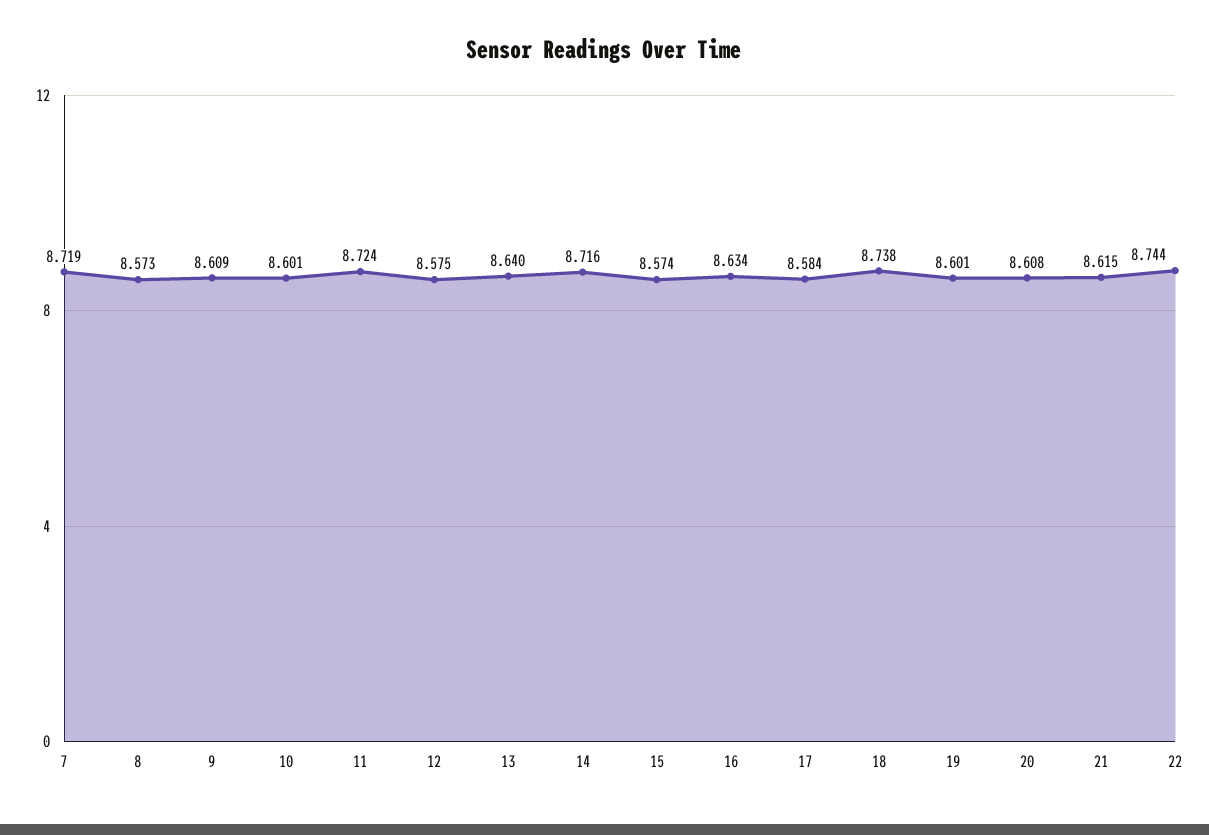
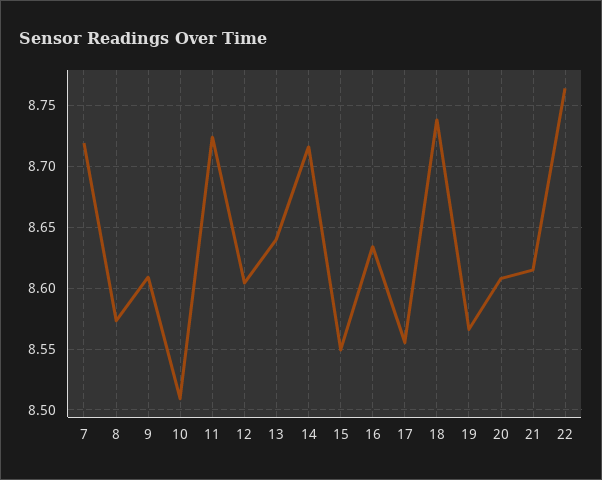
  {
    "7": 8.719,
    "8": 8.573,
    "9": 8.609,
-   "10": 8.601,
+   "10": 8.51,
    "11": 8.724,
-   "12": 8.575,
+   "12": 8.605,
    "13": 8.64,
    "14": 8.716,
-   "15": 8.574,
+   "15": 8.55,
    "16": 8.634,
-   "17": 8.584,
+   "17": 8.555,
    "18": 8.738,
-   "19": 8.601,
+   "19": 8.565,
    "20": 8.608,
    "21": 8.615,
-   "22": 8.744
+   "22": 8.765
  }

